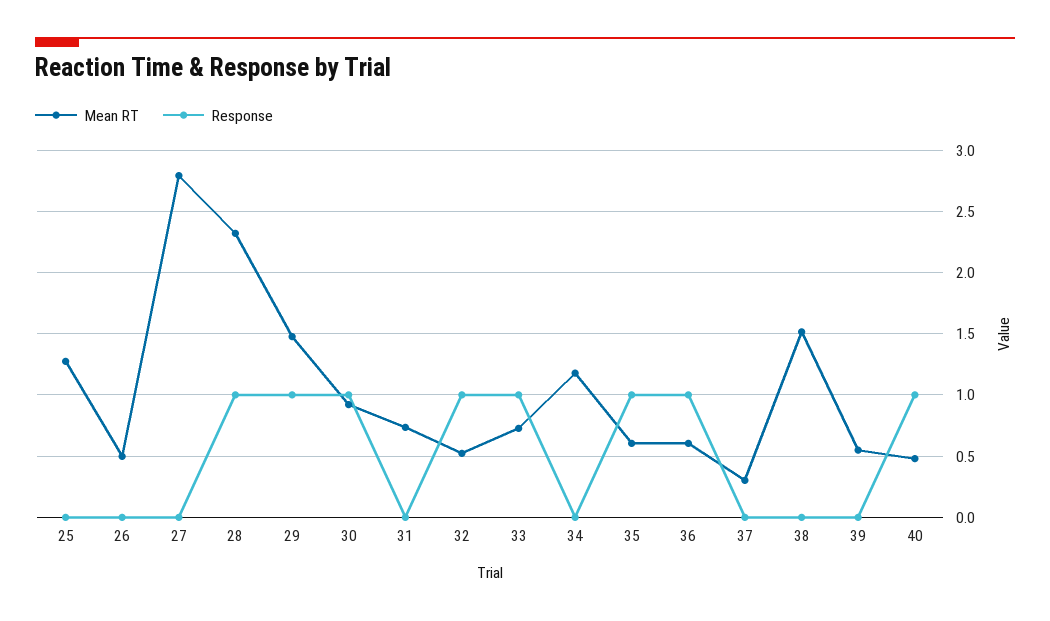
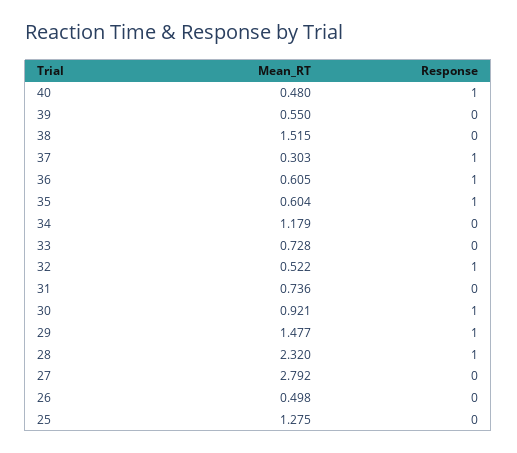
  {
    "Mean RT": {
      "25": 1.275,
      "26": 0.498,
      "27": 2.792,
      "28": 2.32,
      "29": 1.477,
      "30": 0.921,
      "31": 0.736,
      "32": 0.522,
      "33": 0.728,
      "34": 1.179,
      "35": 0.604,
      "36": 0.605,
      "37": 0.303,
      "38": 1.515,
      "39": 0.55,
      "40": 0.48
    },
    "Response": {
      "25": 0,
      "26": 0,
      "27": 0,
      "28": 1,
      "29": 1,
      "30": 1,
      "31": 0,
      "32": 1,
-     "33": 1,
+     "33": 0,
      "34": 0,
      "35": 1,
      "36": 1,
-     "37": 0,
+     "37": 1,
      "38": 0,
      "39": 0,
      "40": 1
    }
  }

